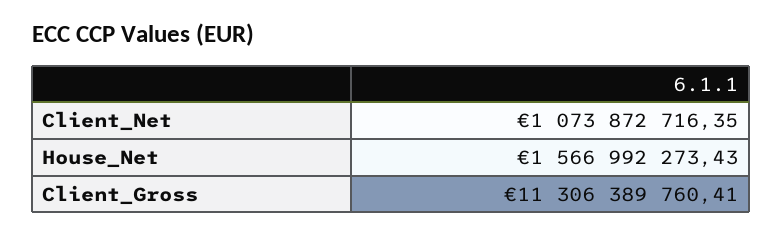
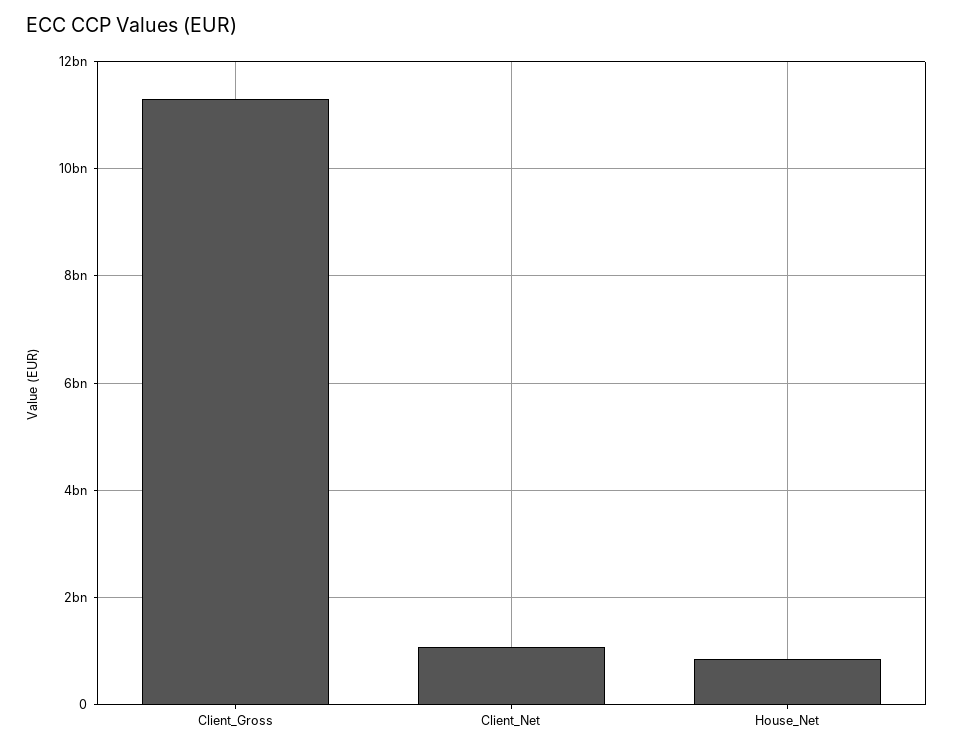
  {
    "Client_Net": 1073872716.35,
-   "House_Net": 1566992273.43,
+   "House_Net": 800000000,
    "Client_Gross": 11306389760.41
  }

